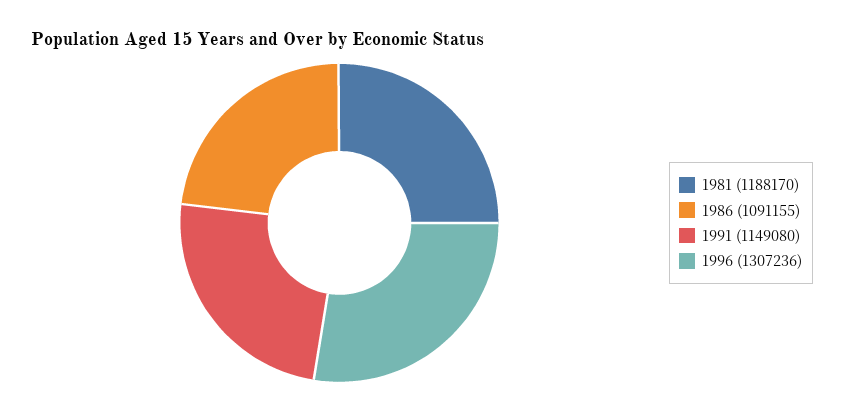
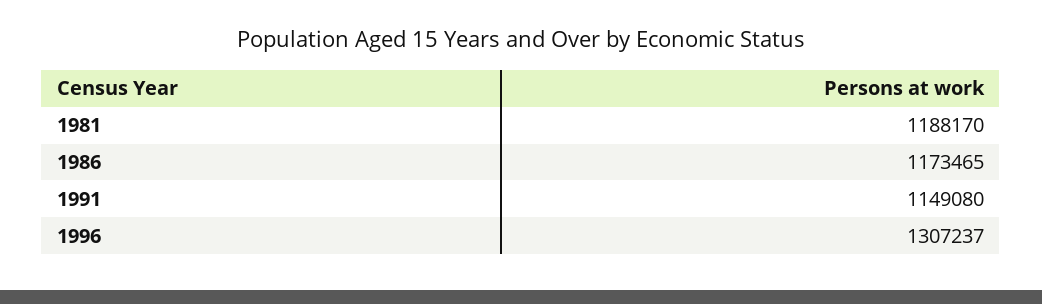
  {
    "1981": 1188170,
-   "1986": 1091155,
+   "1986": 1173465,
    "1991": 1149080,
-   "1996": 1307236
+   "1996": 1307237
  }

